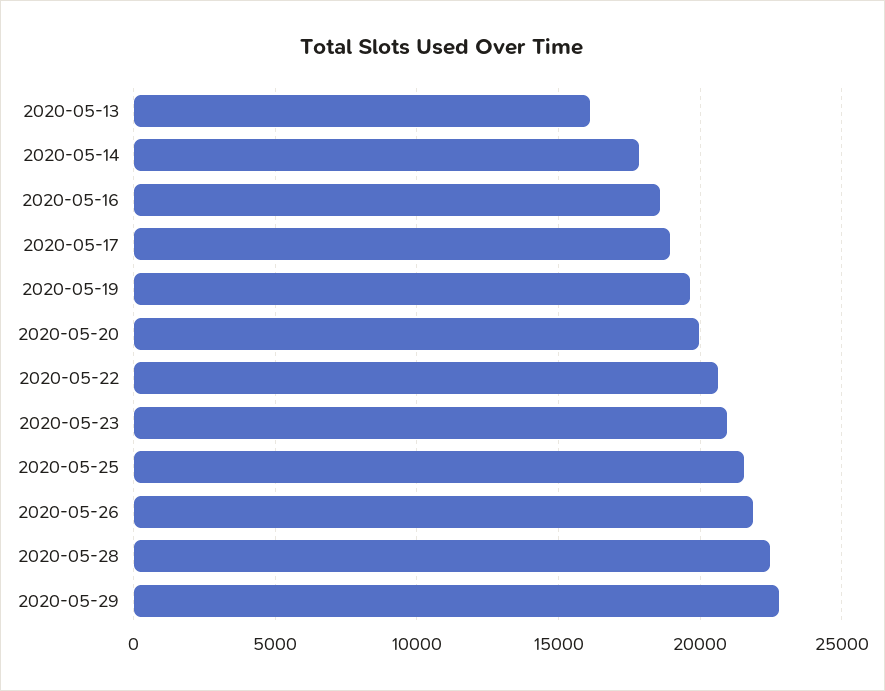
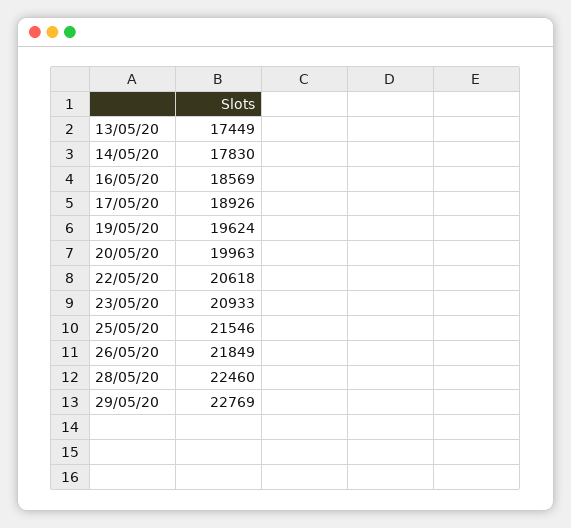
  {
-   "2020-05-13": 16000,
+   "2020-05-13": 17449,
    "2020-05-14": 17830,
    "2020-05-16": 18569,
    "2020-05-17": 18926,
    "2020-05-19": 19624,
    "2020-05-20": 19963,
    "2020-05-22": 20618,
    "2020-05-23": 20933,
    "2020-05-25": 21546,
    "2020-05-26": 21849,
    "2020-05-28": 22460,
    "2020-05-29": 22769
  }

